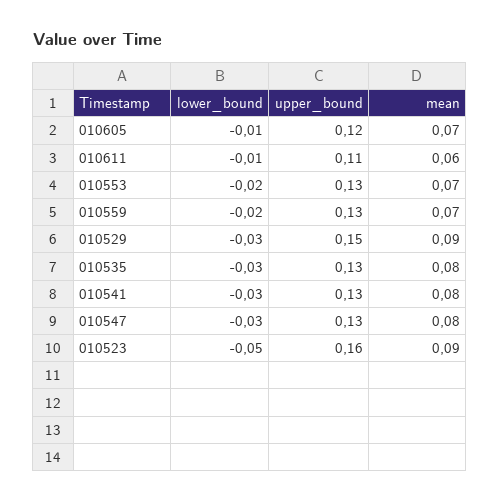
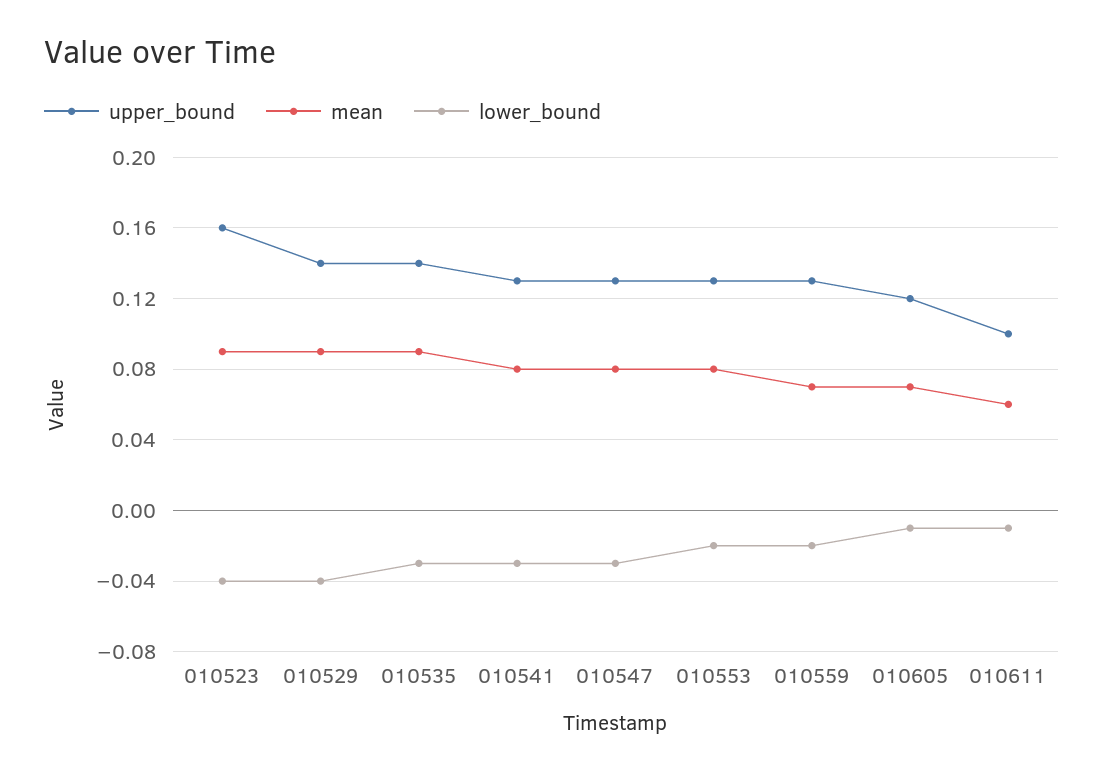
  {
    "lower_bound": {
      "010605": -0.01,
      "010611": -0.01,
      "010553": -0.02,
      "010559": -0.02,
-     "010529": -0.03,
+     "010529": -0.04,
      "010535": -0.03,
      "010541": -0.03,
      "010547": -0.03,
-     "010523": -0.05
+     "010523": -0.04
    },
    "upper_bound": {
      "010605": 0.12,
-     "010611": 0.11,
+     "010611": 0.1,
      "010553": 0.13,
      "010559": 0.13,
-     "010529": 0.15,
+     "010529": 0.14,
-     "010535": 0.13,
+     "010535": 0.14,
      "010541": 0.13,
      "010547": 0.13,
      "010523": 0.16
    },
    "mean": {
      "010605": 0.07,
      "010611": 0.06,
-     "010553": 0.07,
+     "010553": 0.08,
      "010559": 0.07,
      "010529": 0.09,
-     "010535": 0.08,
+     "010535": 0.09,
      "010541": 0.08,
      "010547": 0.08,
      "010523": 0.09
    }
  }

